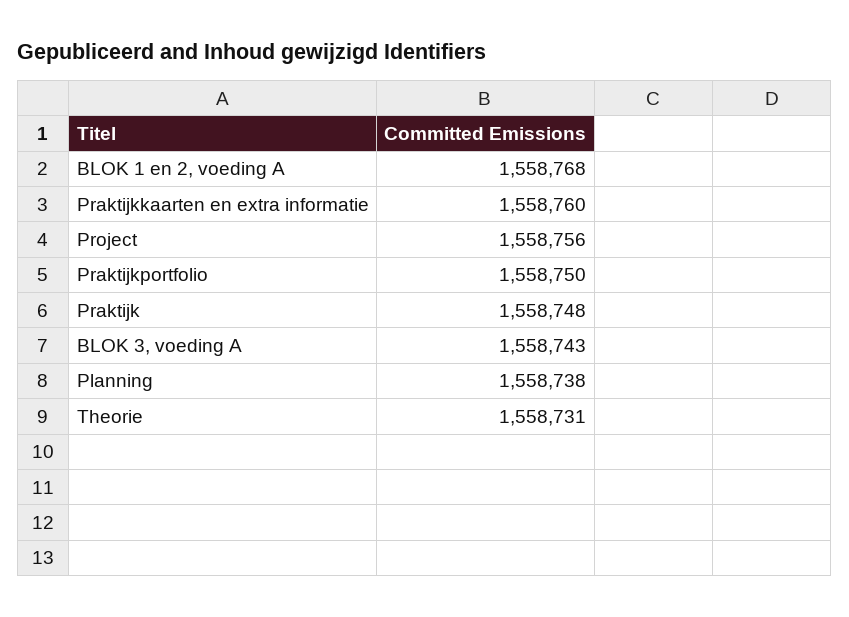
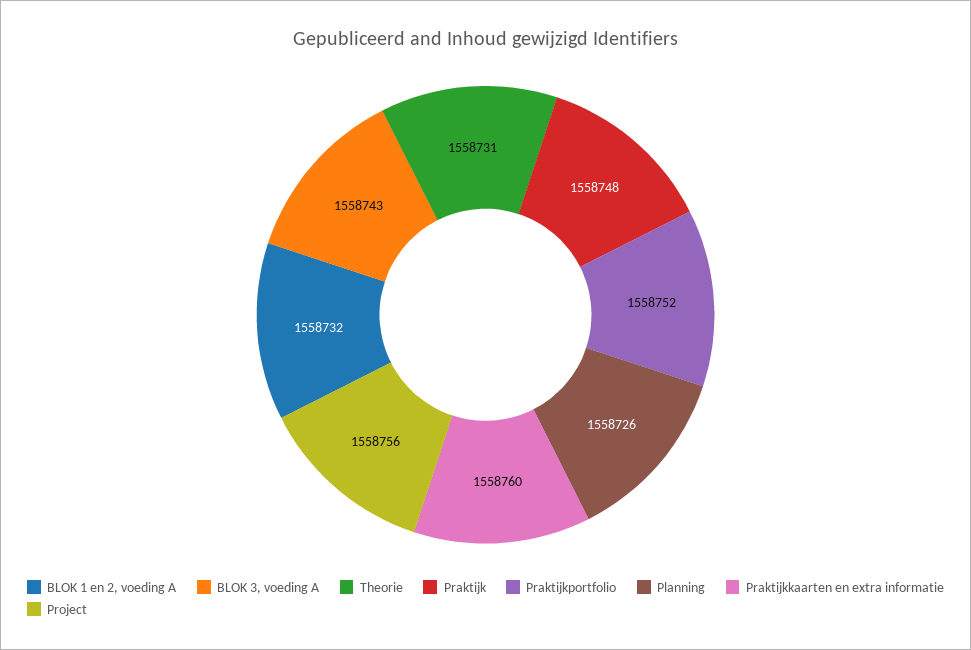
  {
-   "BLOK 1 en 2, voeding A": 1558768,
+   "BLOK 1 en 2, voeding A": 1558732,
    "Praktijkkaarten en extra informatie": 1558760,
    "Project": 1558756,
-   "Praktijkportfolio": 1558750,
+   "Praktijkportfolio": 1558752,
    "Praktijk": 1558748,
    "BLOK 3, voeding A": 1558743,
-   "Planning": 1558738,
+   "Planning": 1558726,
    "Theorie": 1558731
  }

